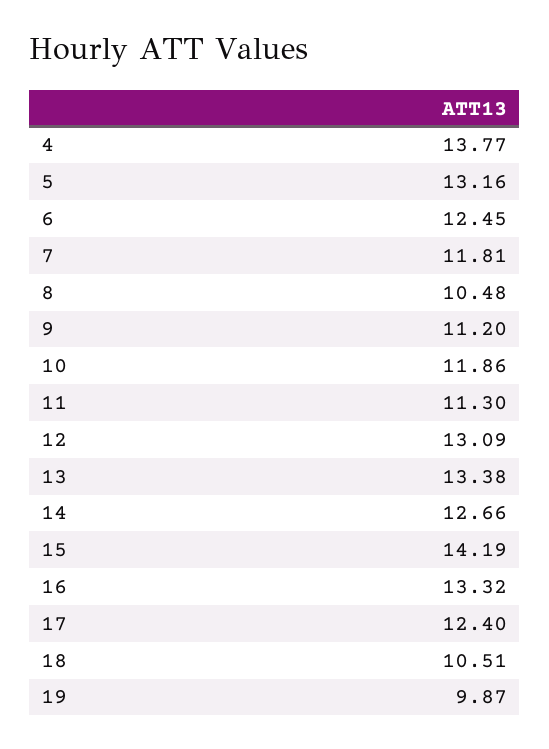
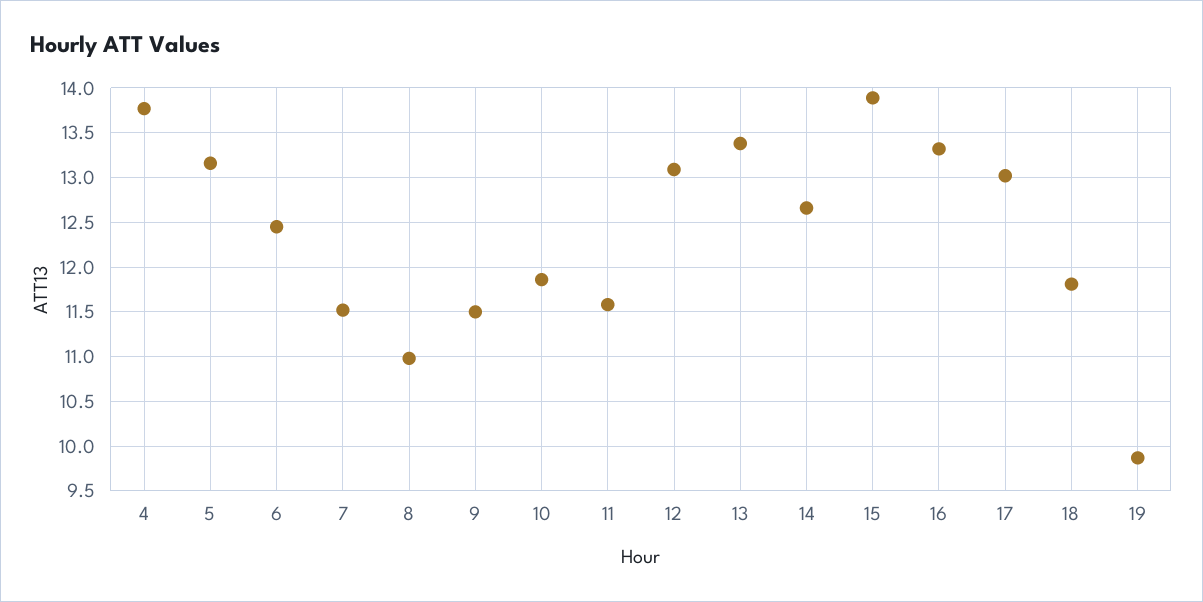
  {
    "4": 13.77,
    "5": 13.16,
    "6": 12.45,
-   "7": 11.81,
+   "7": 11.5,
-   "8": 10.48,
+   "8": 11,
-   "9": 11.2,
+   "9": 11.5,
    "10": 11.86,
-   "11": 11.3,
+   "11": 11.6,
    "12": 13.09,
    "13": 13.38,
    "14": 12.66,
-   "15": 14.19,
+   "15": 13.9,
    "16": 13.32,
-   "17": 12.4,
+   "17": 13,
-   "18": 10.51,
+   "18": 11.8,
    "19": 9.87
  }

